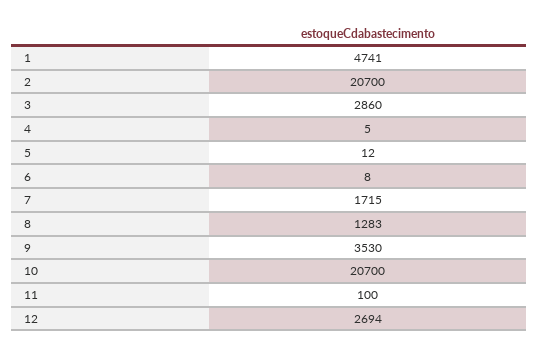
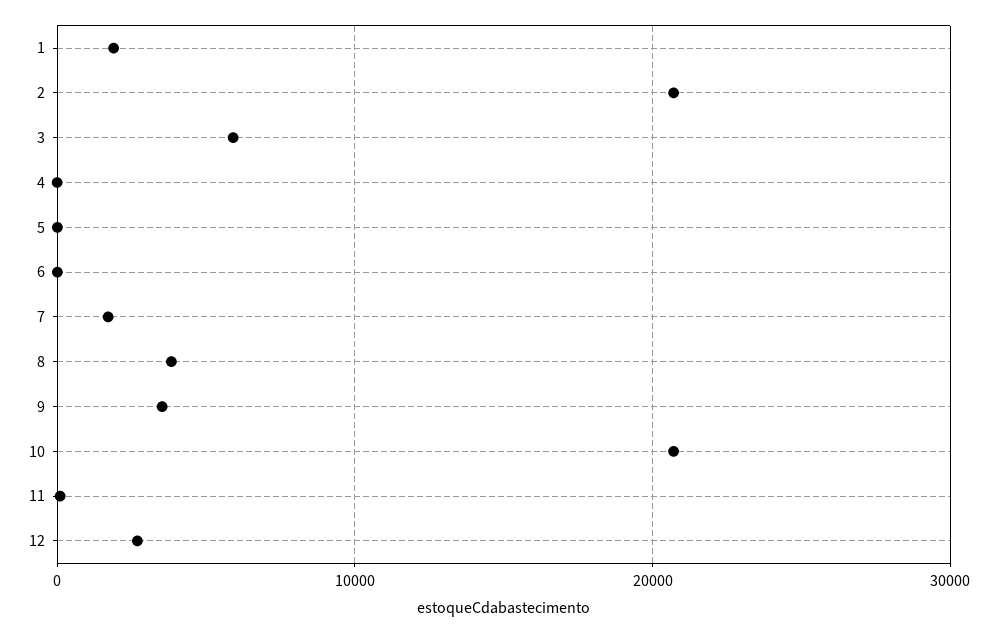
  {
-   "1": 4741,
+   "1": 2000,
    "2": 20700,
-   "3": 2860,
+   "3": 6000,
    "4": 5,
    "5": 12,
    "6": 8,
    "7": 1715,
-   "8": 1283,
+   "8": 4000,
    "9": 3530,
    "10": 20700,
    "11": 100,
    "12": 2694
  }

